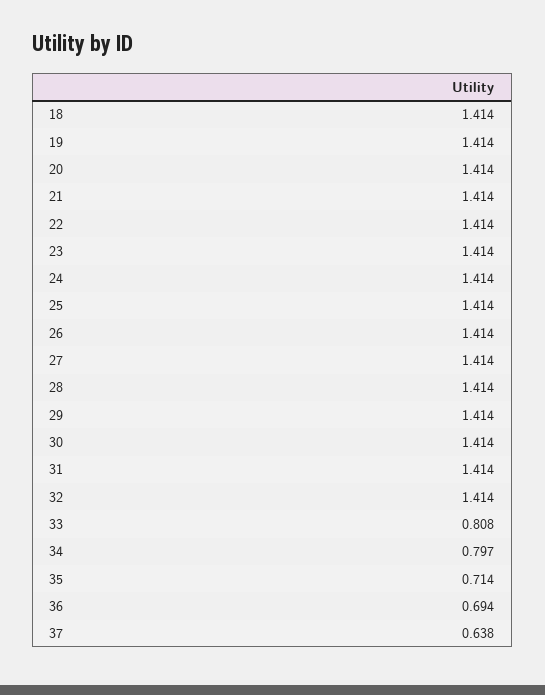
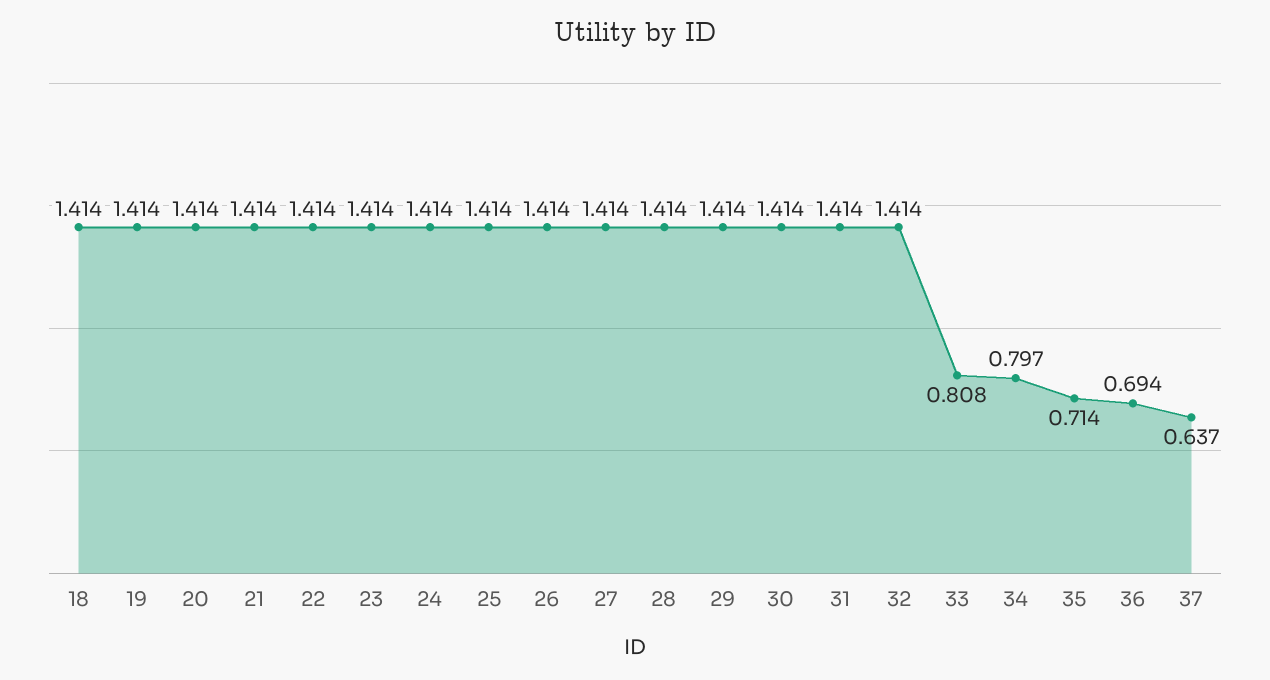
  {
    "18": 1.414,
    "19": 1.414,
    "20": 1.414,
    "21": 1.414,
    "22": 1.414,
    "23": 1.414,
    "24": 1.414,
    "25": 1.414,
    "26": 1.414,
    "27": 1.414,
    "28": 1.414,
    "29": 1.414,
    "30": 1.414,
    "31": 1.414,
    "32": 1.414,
    "33": 0.808,
    "34": 0.797,
    "35": 0.714,
    "36": 0.694,
-   "37": 0.638
+   "37": 0.637
  }

